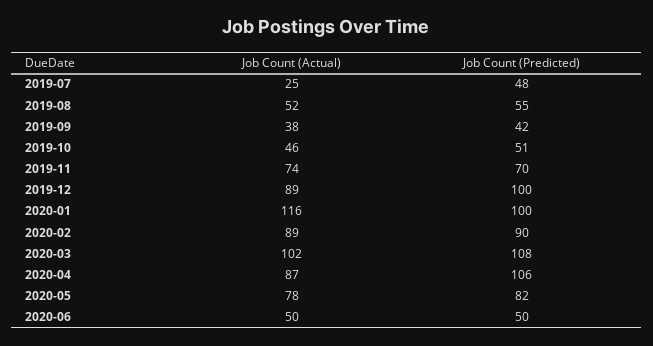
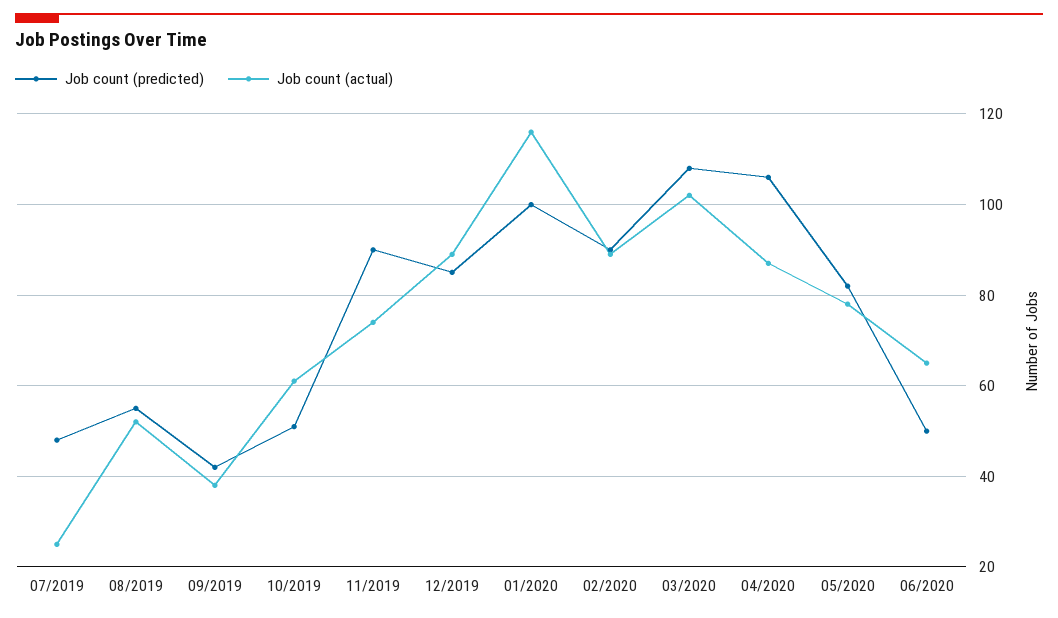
  {
    "Job Count (Actual)": {
      "2019-07": 25,
      "2019-08": 52,
      "2019-09": 38,
-     "2019-10": 46,
+     "2019-10": 60,
      "2019-11": 74,
      "2019-12": 89,
      "2020-01": 116,
      "2020-02": 89,
      "2020-03": 102,
      "2020-04": 87,
      "2020-05": 78,
-     "2020-06": 50
+     "2020-06": 65
    },
    "Job Count (Predicted)": {
      "2019-07": 48,
      "2019-08": 55,
      "2019-09": 42,
      "2019-10": 51,
-     "2019-11": 70,
+     "2019-11": 90,
-     "2019-12": 100,
+     "2019-12": 85,
      "2020-01": 100,
      "2020-02": 90,
      "2020-03": 108,
      "2020-04": 106,
      "2020-05": 82,
      "2020-06": 50
    }
  }

